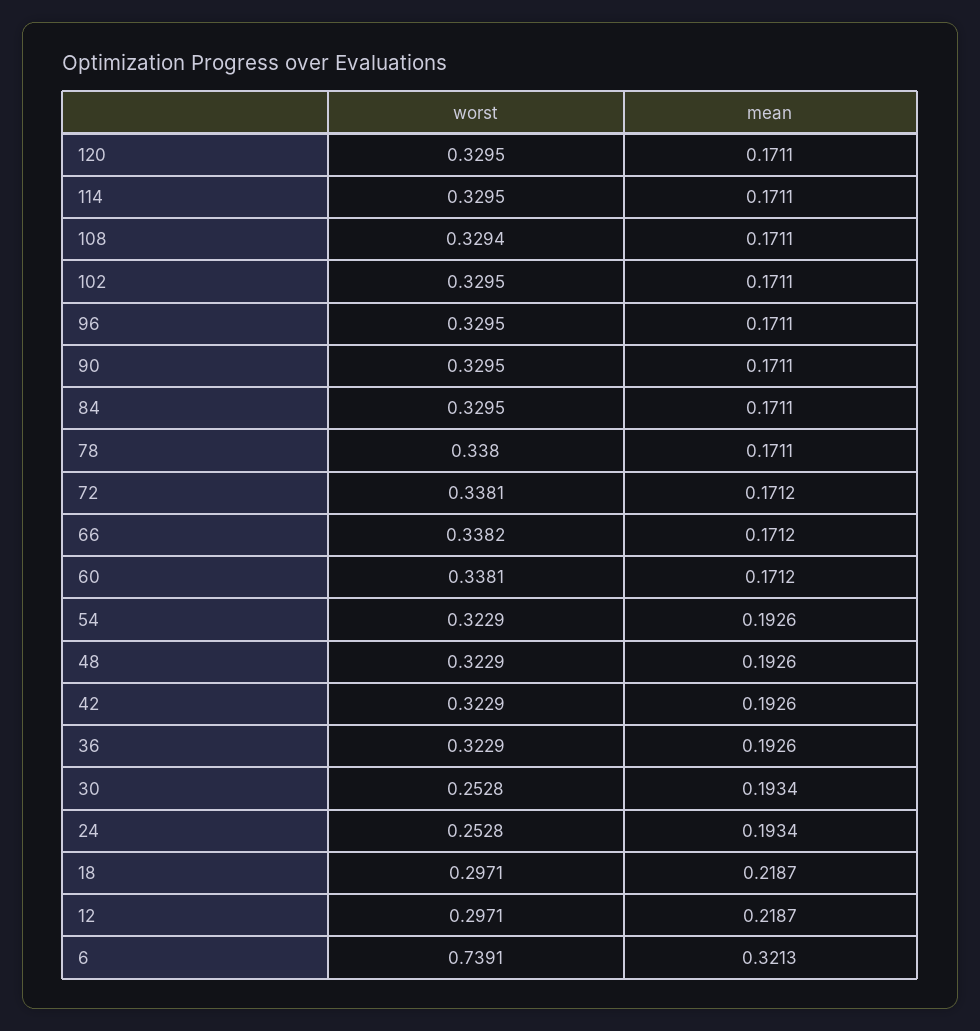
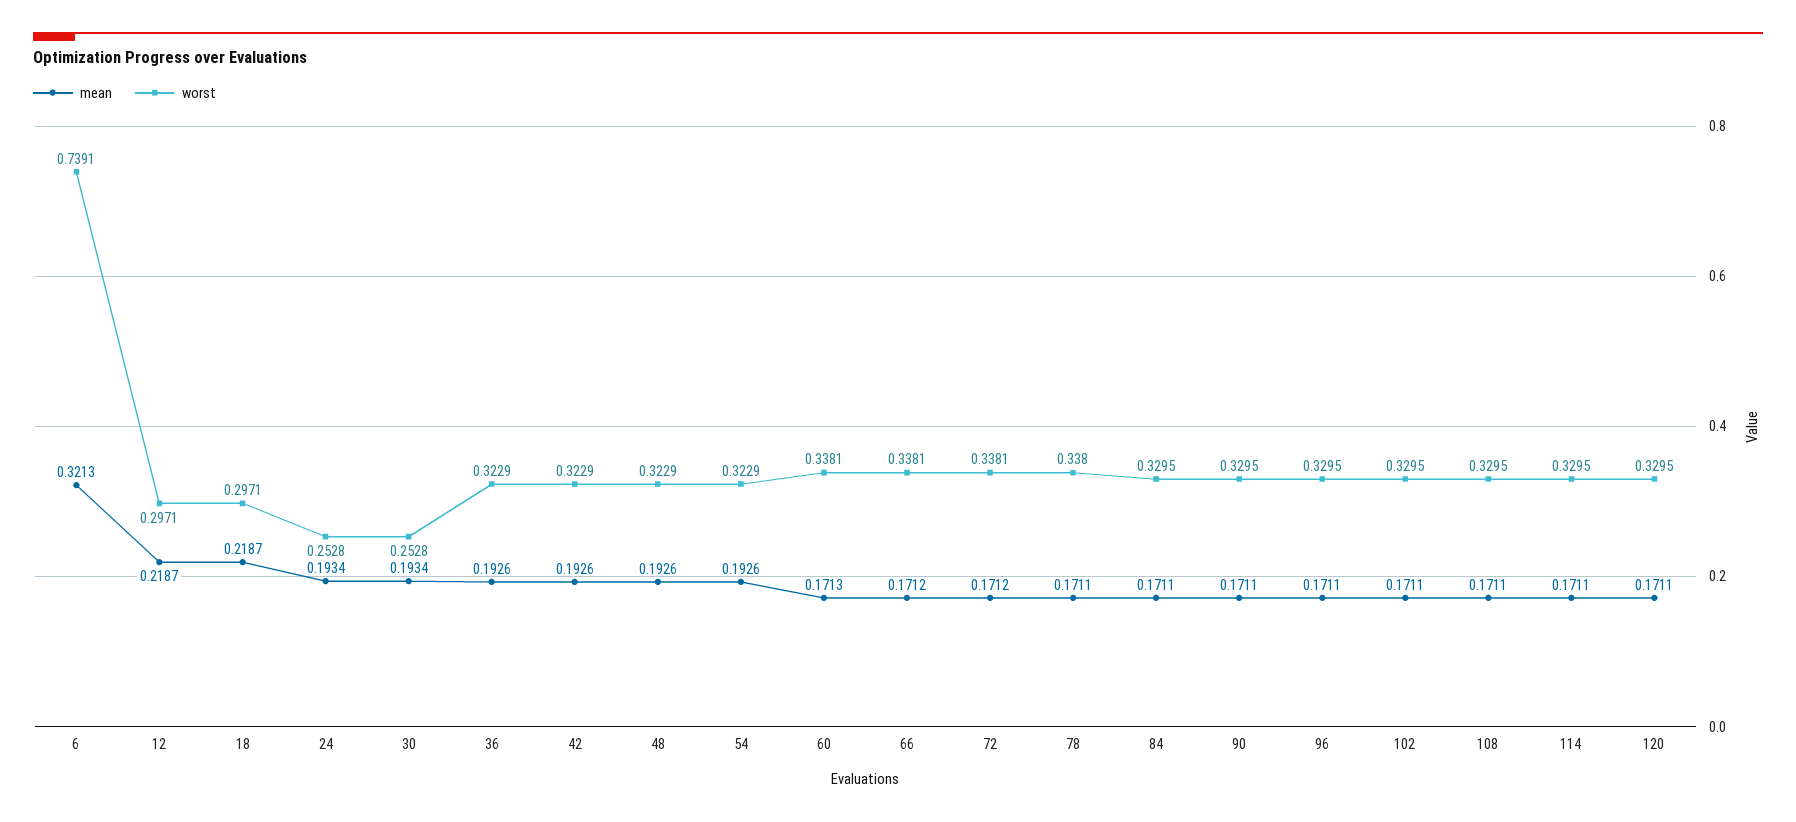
  {
    "worst": {
      "120": 0.3295,
      "114": 0.3295,
-     "108": 0.3294,
+     "108": 0.3295,
      "102": 0.3295,
      "96": 0.3295,
      "90": 0.3295,
      "84": 0.3295,
      "78": 0.338,
      "72": 0.3381,
-     "66": 0.3382,
+     "66": 0.3381,
      "60": 0.3381,
      "54": 0.3229,
      "48": 0.3229,
      "42": 0.3229,
      "36": 0.3229,
      "30": 0.2528,
      "24": 0.2528,
      "18": 0.2971,
      "12": 0.2971,
      "6": 0.7391
    },
    "mean": {
      "120": 0.1711,
      "114": 0.1711,
      "108": 0.1711,
      "102": 0.1711,
      "96": 0.1711,
      "90": 0.1711,
      "84": 0.1711,
      "78": 0.1711,
      "72": 0.1712,
      "66": 0.1712,
-     "60": 0.1712,
+     "60": 0.1713,
      "54": 0.1926,
      "48": 0.1926,
      "42": 0.1926,
      "36": 0.1926,
      "30": 0.1934,
      "24": 0.1934,
      "18": 0.2187,
      "12": 0.2187,
      "6": 0.3213
    }
  }

